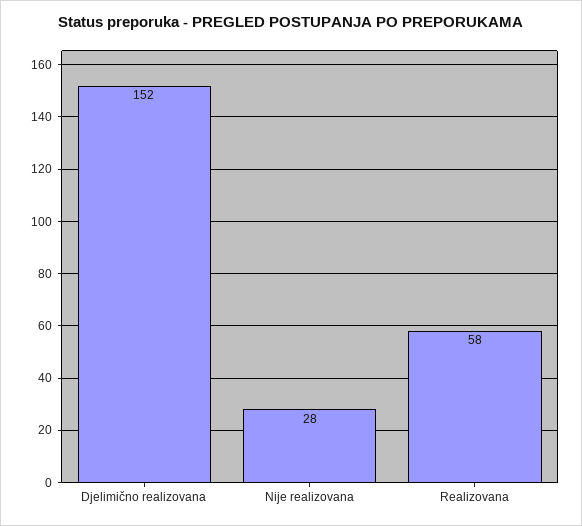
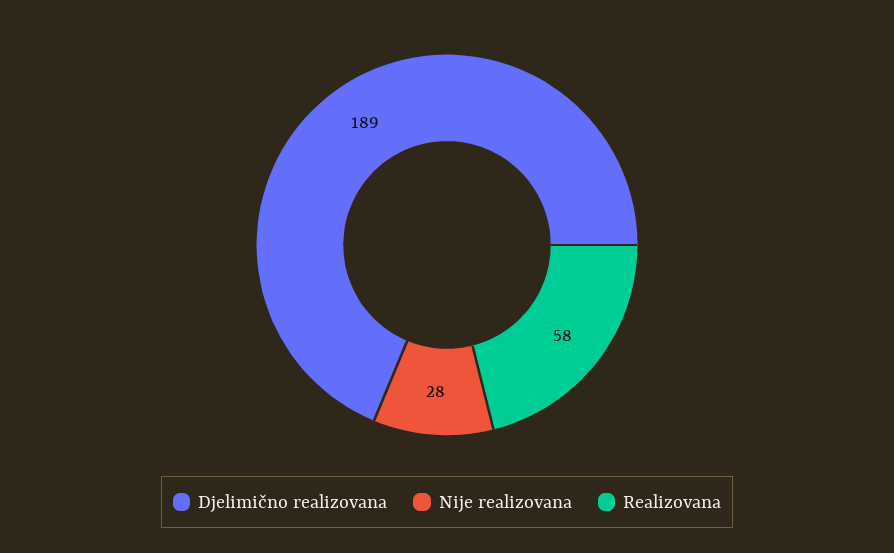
  {
-   "Djelimično realizovana": 152,
+   "Djelimično realizovana": 189,
    "Nije realizovana": 28,
    "Realizovana": 58
  }

